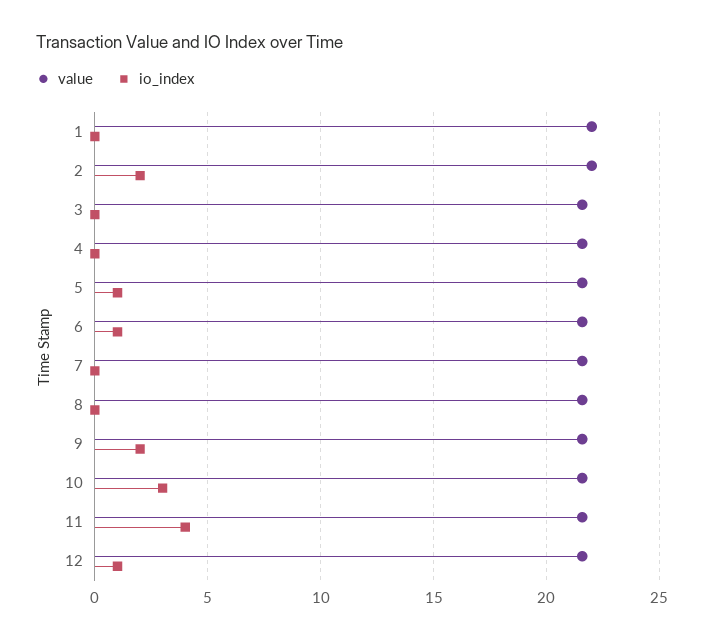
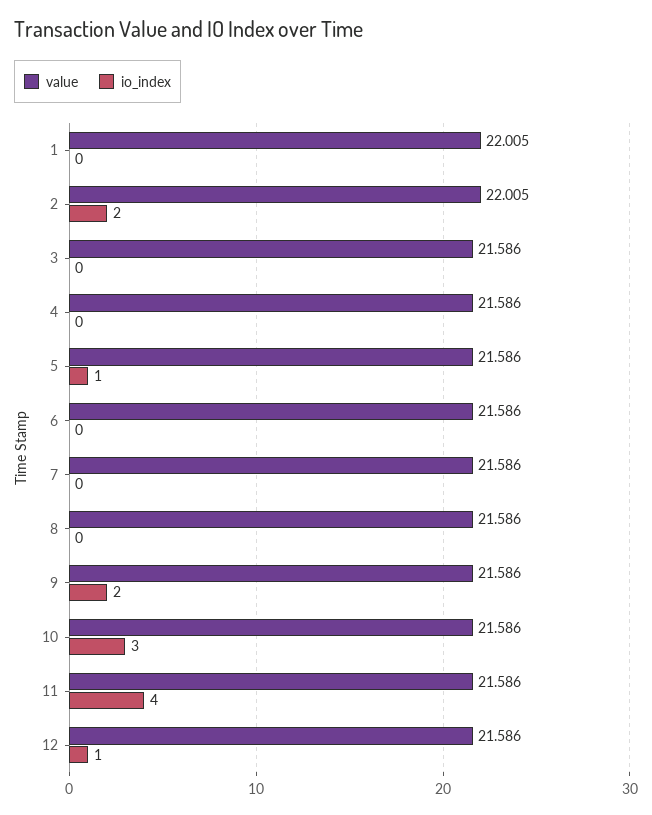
  {
    "value": {
      "1": 22.005,
      "2": 22.005,
      "3": 21.586,
      "4": 21.586,
      "5": 21.586,
      "6": 21.586,
      "7": 21.586,
      "8": 21.586,
      "9": 21.586,
      "10": 21.586,
      "11": 21.586,
      "12": 21.586
    },
    "io_index": {
      "1": 0,
      "2": 2,
      "3": 0,
      "4": 0,
      "5": 1,
-     "6": 1,
+     "6": 0,
      "7": 0,
      "8": 0,
      "9": 2,
      "10": 3,
      "11": 4,
      "12": 1
    }
  }

